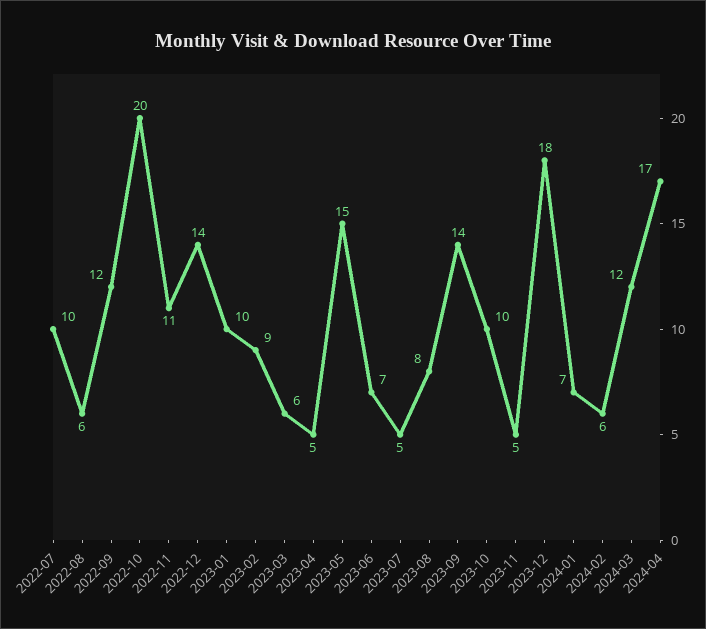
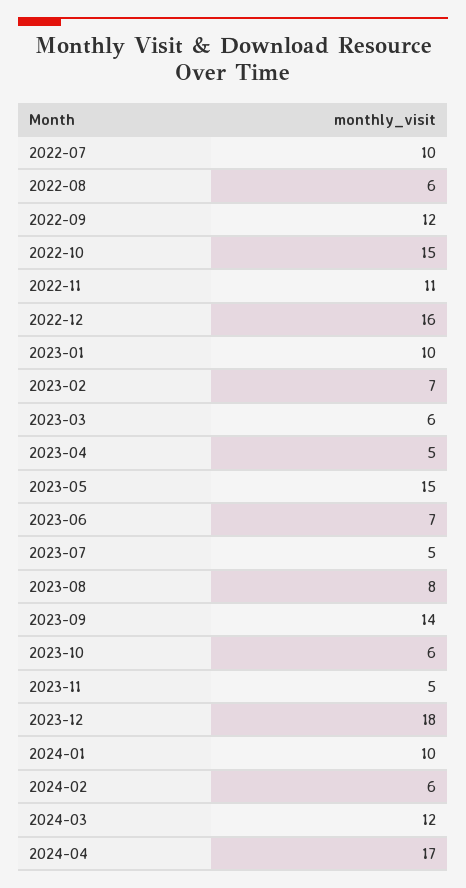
  {
    "2022-07": 10,
    "2022-08": 6,
    "2022-09": 12,
-   "2022-10": 20,
+   "2022-10": 15,
    "2022-11": 11,
-   "2022-12": 14,
+   "2022-12": 16,
    "2023-01": 10,
-   "2023-02": 9,
+   "2023-02": 7,
    "2023-03": 6,
    "2023-04": 5,
    "2023-05": 15,
    "2023-06": 7,
    "2023-07": 5,
    "2023-08": 8,
    "2023-09": 14,
-   "2023-10": 10,
+   "2023-10": 6,
    "2023-11": 5,
    "2023-12": 18,
-   "2024-01": 7,
+   "2024-01": 10,
    "2024-02": 6,
    "2024-03": 12,
    "2024-04": 17
  }

